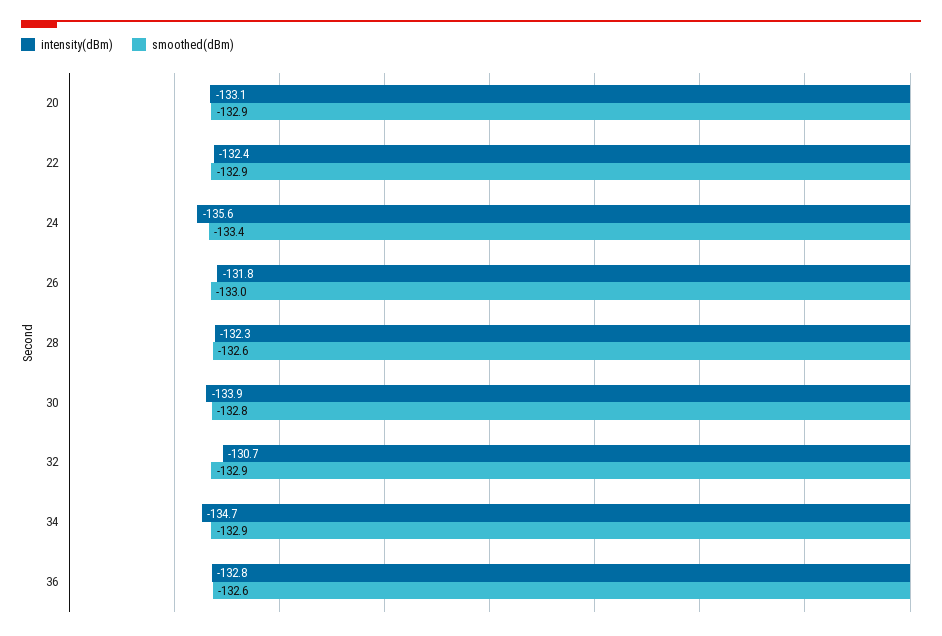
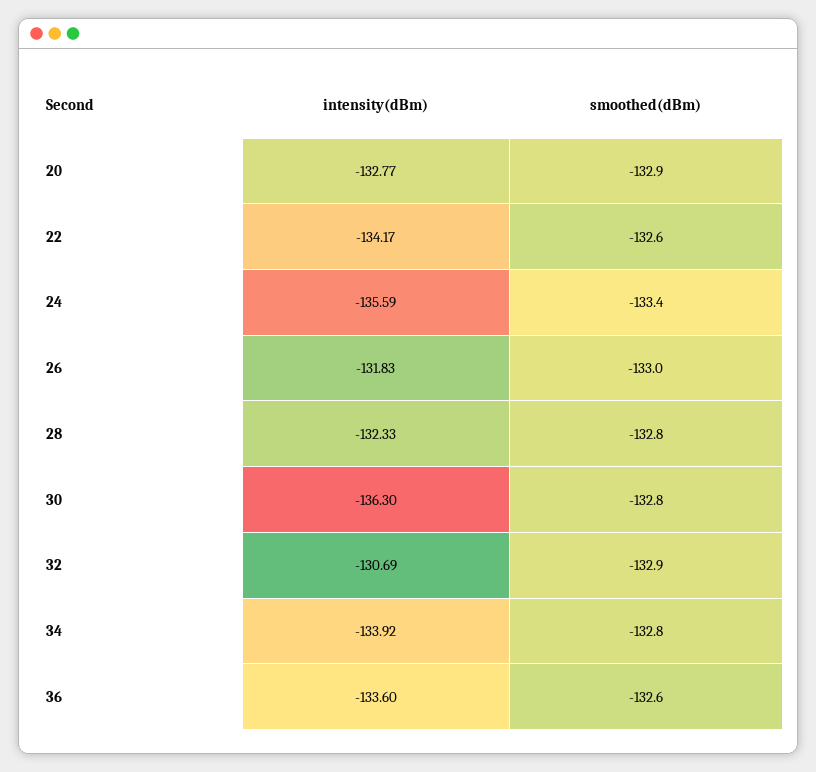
  {
    "intensity(dBm)": {
-     "20": -133.1,
+     "20": -132.77,
-     "22": -132.4,
+     "22": -134.17,
      "24": -135.59,
      "26": -131.83,
      "28": -132.33,
-     "30": -133.9,
+     "30": -136.3,
      "32": -130.69,
-     "34": -134.7,
+     "34": -133.92,
-     "36": -132.8
+     "36": -133.6
    },
    "smoothed(dBm)": {
      "20": -132.9,
-     "22": -132.9,
+     "22": -132.6,
      "24": -133.4,
      "26": -133,
-     "28": -132.6,
+     "28": -132.8,
      "30": -132.8,
      "32": -132.9,
-     "34": -132.9,
+     "34": -132.8,
      "36": -132.6
    }
  }

